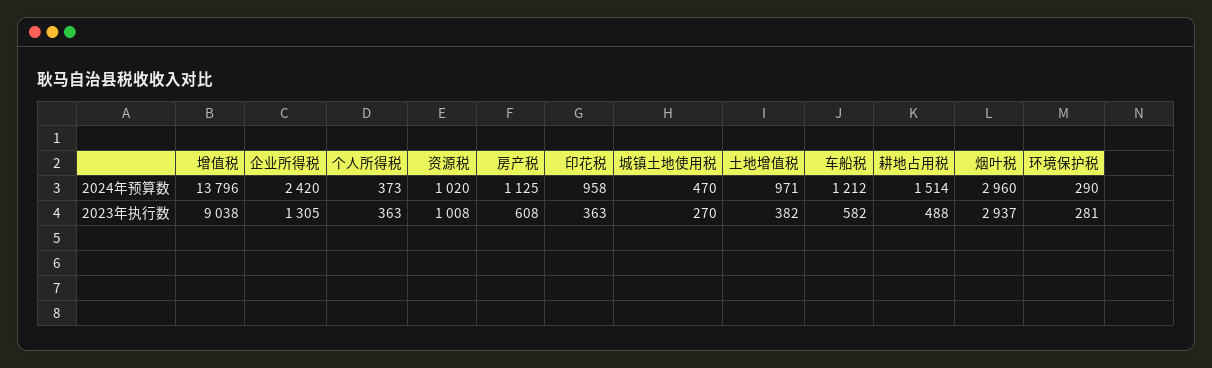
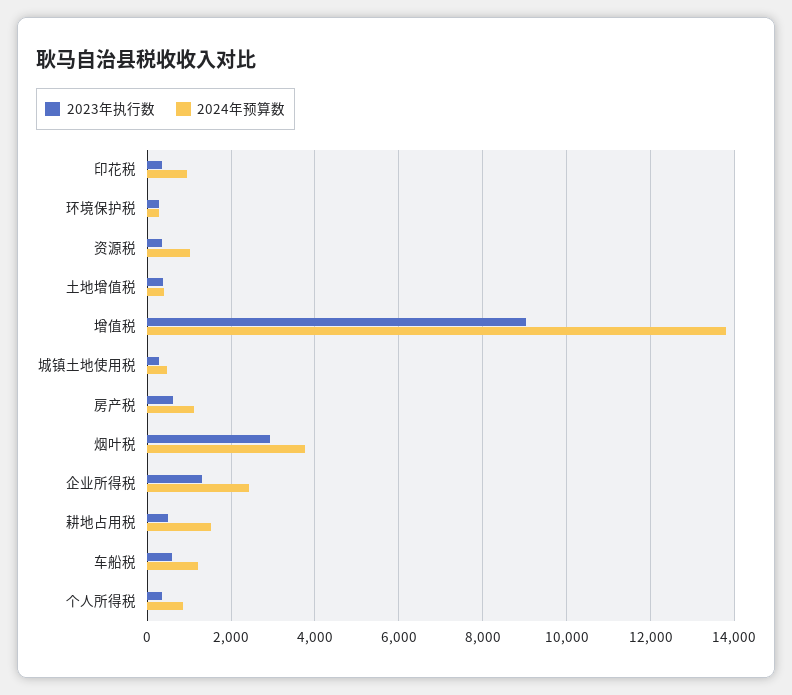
  {
    "2024年预算数": {
      "增值税": 13796,
      "企业所得税": 2420,
-     "个人所得税": 373,
+     "个人所得税": 800,
      "资源税": 1020,
      "房产税": 1125,
      "印花税": 958,
      "城镇土地使用税": 470,
-     "土地增值税": 971,
+     "土地增值税": 400,
      "车船税": 1212,
      "耕地占用税": 1514,
-     "烟叶税": 2960,
+     "烟叶税": 3800,
      "环境保护税": 290
    },
    "2023年执行数": {
      "增值税": 9038,
      "企业所得税": 1305,
      "个人所得税": 363,
-     "资源税": 1008,
+     "资源税": 400,
      "房产税": 608,
      "印花税": 363,
      "城镇土地使用税": 270,
      "土地增值税": 382,
      "车船税": 582,
      "耕地占用税": 488,
      "烟叶税": 2937,
      "环境保护税": 281
    }
  }

